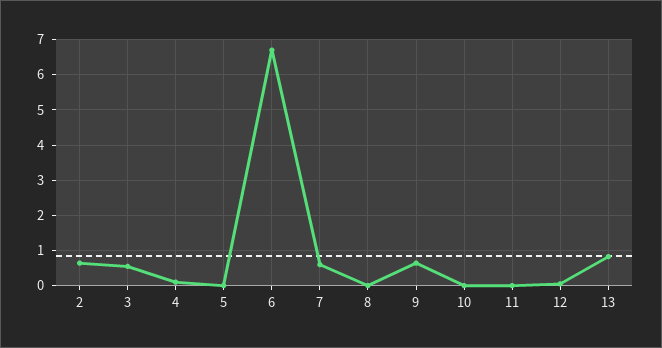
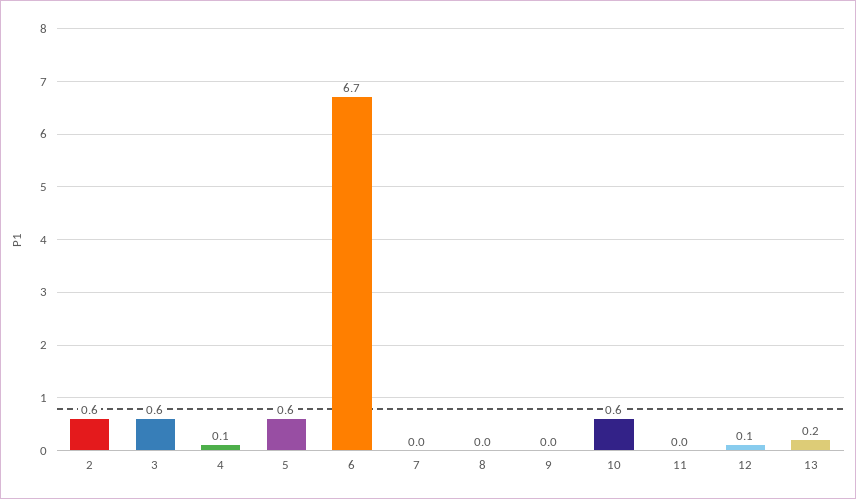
  {
    "2": 0.6,
    "3": 0.6,
    "4": 0.1,
-   "5": 0,
+   "5": 0.6,
    "6": 6.7,
-   "7": 0.6,
+   "7": 0,
    "8": 0,
-   "9": 0.6,
+   "9": 0,
-   "10": 0,
+   "10": 0.6,
    "11": 0,
    "12": 0.1,
-   "13": 0.8
+   "13": 0.2
  }

